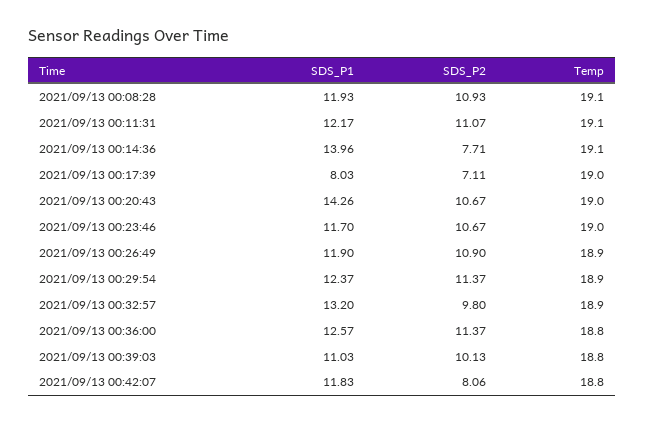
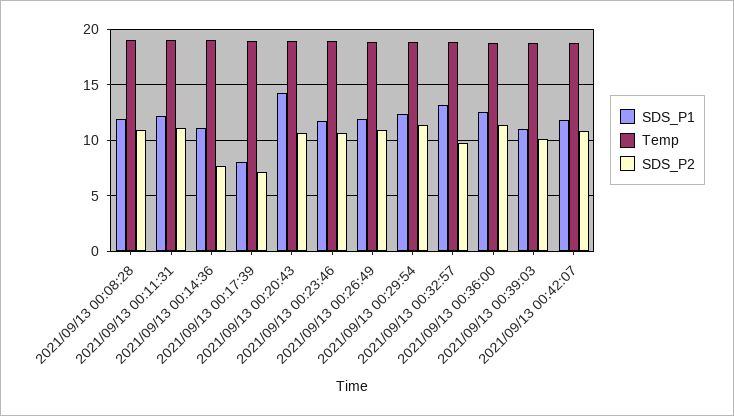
  {
    "SDS_P1": {
      "2021/09/13 00:08:28": 11.93,
      "2021/09/13 00:11:31": 12.17,
-     "2021/09/13 00:14:36": 13.96,
+     "2021/09/13 00:14:36": 11,
      "2021/09/13 00:17:39": 8.03,
      "2021/09/13 00:20:43": 14.26,
      "2021/09/13 00:23:46": 11.7,
      "2021/09/13 00:26:49": 11.9,
      "2021/09/13 00:29:54": 12.37,
      "2021/09/13 00:32:57": 13.2,
      "2021/09/13 00:36:00": 12.57,
      "2021/09/13 00:39:03": 11.03,
      "2021/09/13 00:42:07": 11.83
    },
    "SDS_P2": {
      "2021/09/13 00:08:28": 10.93,
      "2021/09/13 00:11:31": 11.07,
      "2021/09/13 00:14:36": 7.71,
      "2021/09/13 00:17:39": 7.11,
      "2021/09/13 00:20:43": 10.67,
      "2021/09/13 00:23:46": 10.67,
      "2021/09/13 00:26:49": 10.9,
      "2021/09/13 00:29:54": 11.37,
      "2021/09/13 00:32:57": 9.8,
      "2021/09/13 00:36:00": 11.37,
      "2021/09/13 00:39:03": 10.13,
-     "2021/09/13 00:42:07": 8.06
+     "2021/09/13 00:42:07": 11
    },
    "Temp": {
      "2021/09/13 00:08:28": 19.1,
      "2021/09/13 00:11:31": 19.1,
      "2021/09/13 00:14:36": 19.1,
      "2021/09/13 00:17:39": 19,
      "2021/09/13 00:20:43": 19,
      "2021/09/13 00:23:46": 19,
      "2021/09/13 00:26:49": 18.9,
      "2021/09/13 00:29:54": 18.9,
      "2021/09/13 00:32:57": 18.9,
      "2021/09/13 00:36:00": 18.8,
      "2021/09/13 00:39:03": 18.8,
      "2021/09/13 00:42:07": 18.8
    }
  }

